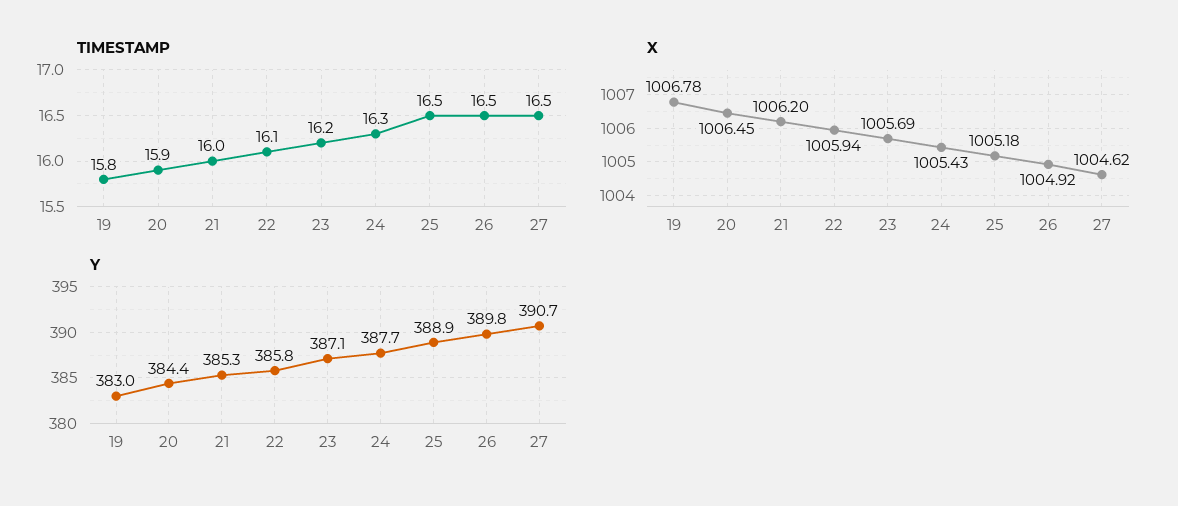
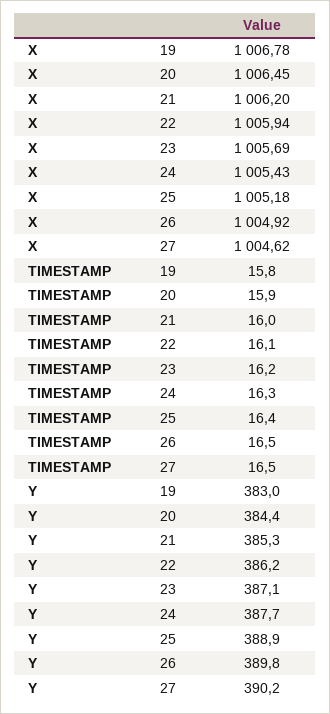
  {
    "TIMESTAMP": {
      "19": 15.8,
      "20": 15.9,
      "21": 16,
      "22": 16.1,
      "23": 16.2,
      "24": 16.3,
-     "25": 16.5,
+     "25": 16.4,
      "26": 16.5,
      "27": 16.5
    },
    "X": {
      "19": 1006.78,
      "20": 1006.45,
      "21": 1006.2,
      "22": 1005.94,
      "23": 1005.69,
      "24": 1005.43,
      "25": 1005.18,
      "26": 1004.92,
      "27": 1004.62
    },
    "Y": {
      "19": 383,
      "20": 384.4,
      "21": 385.3,
-     "22": 385.8,
+     "22": 386.2,
      "23": 387.1,
      "24": 387.7,
      "25": 388.9,
      "26": 389.8,
-     "27": 390.7
+     "27": 390.2
    }
  }

